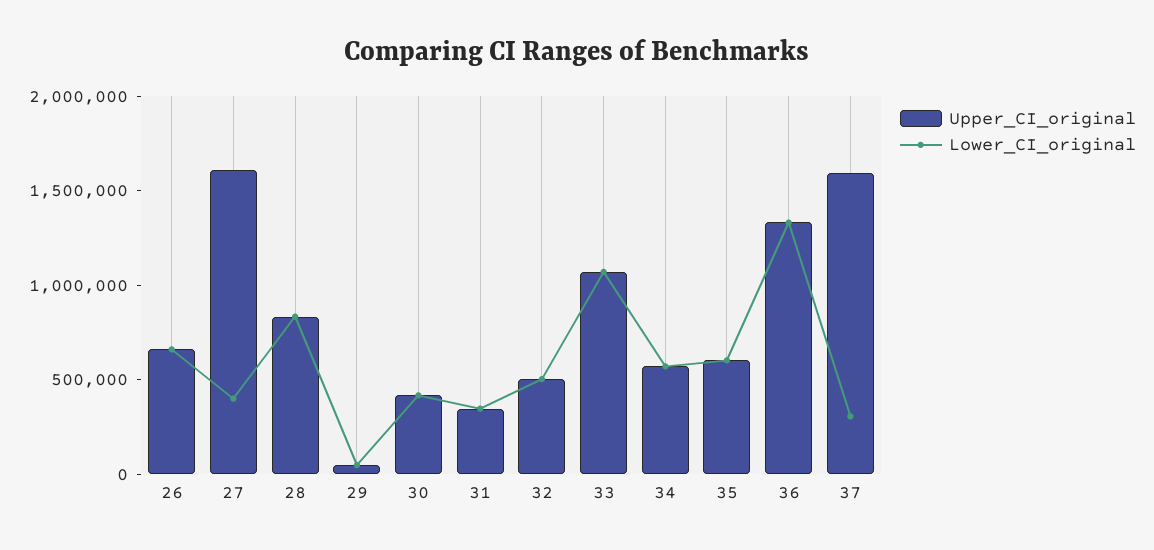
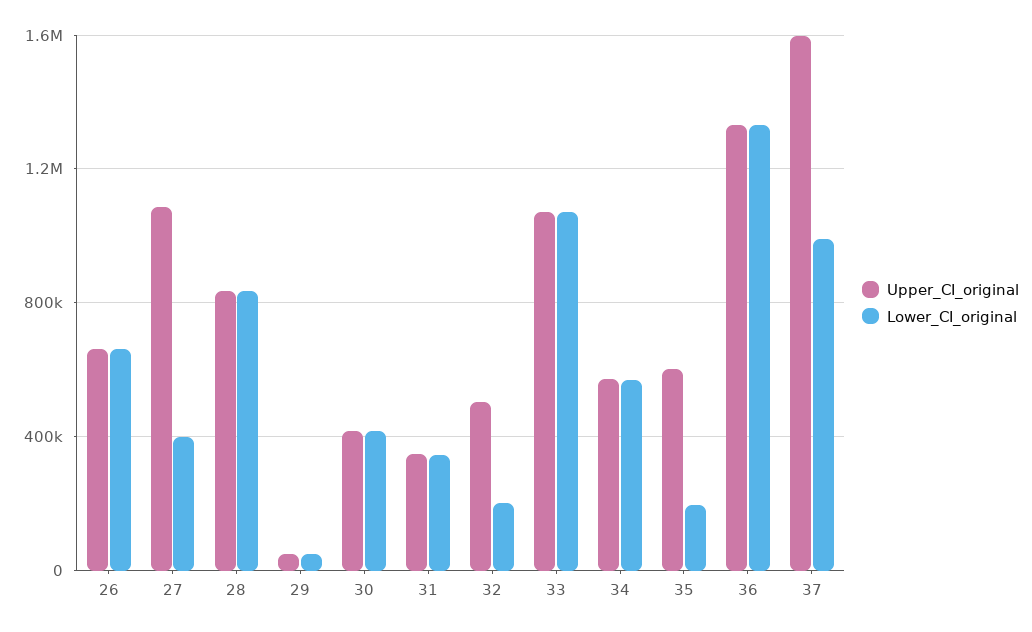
  {
    "Upper_CI_original": {
      "26": 650000,
-     "27": 1600000,
+     "27": 1100000,
      "28": 850000,
      "29": 50000,
      "30": 400000,
      "31": 350000,
      "32": 500000,
      "33": 1050000,
      "34": 550000,
      "35": 600000,
      "36": 1350000,
      "37": 1600000
    },
    "Lower_CI_original": {
      "26": 650000,
      "27": 400000,
      "28": 850000,
      "29": 50000,
      "30": 400000,
      "31": 350000,
-     "32": 500000,
+     "32": 200000,
      "33": 1050000,
      "34": 550000,
-     "35": 600000,
+     "35": 200000,
      "36": 1350000,
-     "37": 300000
+     "37": 1000000
    }
  }

